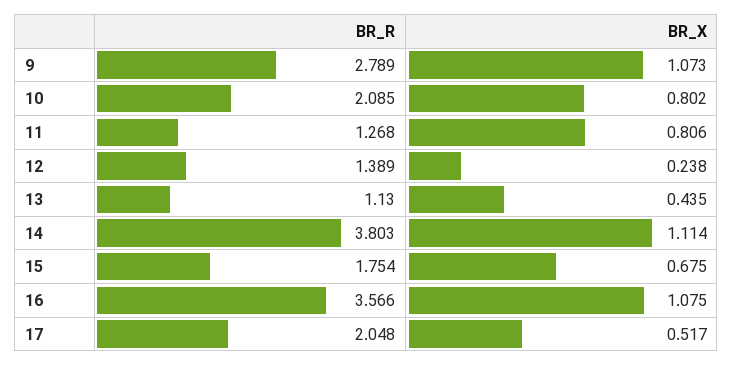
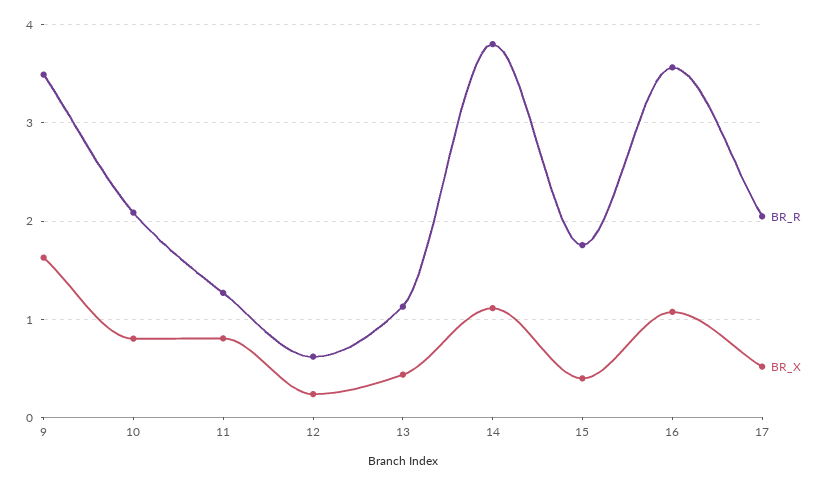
  {
    "BR_R": {
-     "9": 2.789,
+     "9": 3.5,
      "10": 2.085,
      "11": 1.268,
-     "12": 1.389,
+     "12": 0.6,
      "13": 1.13,
      "14": 3.803,
      "15": 1.754,
      "16": 3.566,
      "17": 2.048
    },
    "BR_X": {
-     "9": 1.073,
+     "9": 1.6,
      "10": 0.802,
      "11": 0.806,
      "12": 0.238,
      "13": 0.435,
      "14": 1.114,
-     "15": 0.675,
+     "15": 0.4,
      "16": 1.075,
      "17": 0.517
    }
  }

